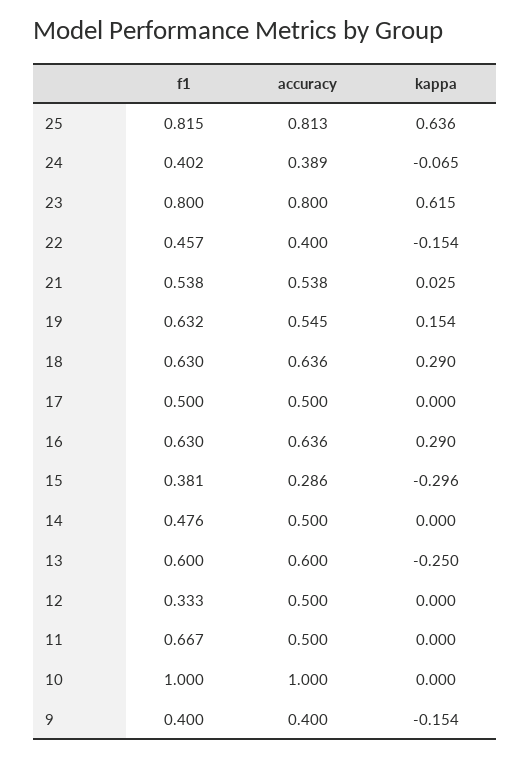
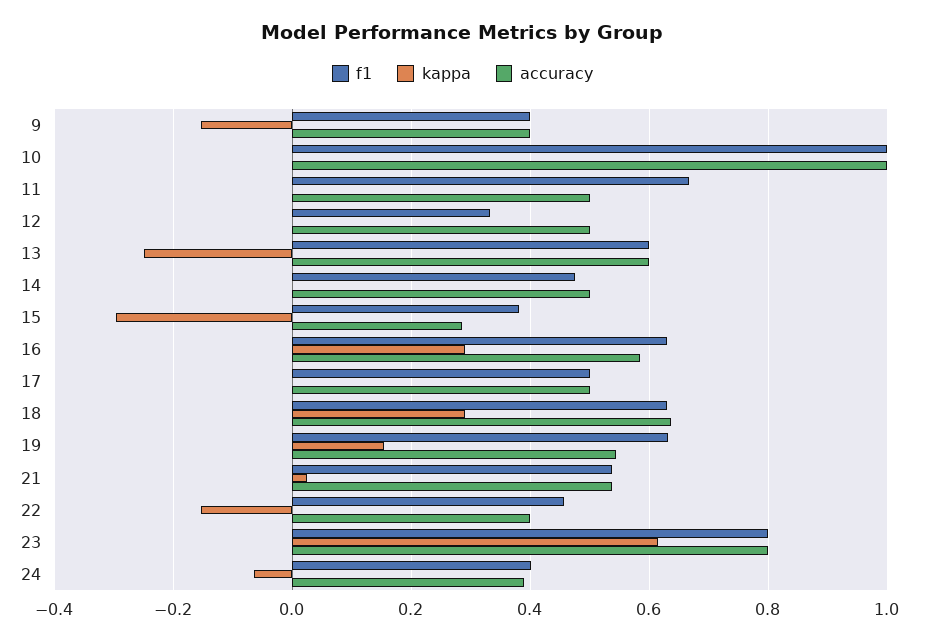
  {
    "f1": {
-     "25": 0.815,
      "24": 0.402,
      "23": 0.8,
      "22": 0.457,
      "21": 0.538,
      "19": 0.632,
      "18": 0.63,
      "17": 0.5,
      "16": 0.63,
      "15": 0.381,
      "14": 0.476,
      "13": 0.6,
      "12": 0.333,
      "11": 0.667,
      "10": 1,
      "9": 0.4
    },
    "accuracy": {
-     "25": 0.813,
      "24": 0.389,
      "23": 0.8,
      "22": 0.4,
      "21": 0.538,
      "19": 0.545,
      "18": 0.636,
      "17": 0.5,
-     "16": 0.636,
+     "16": 0.58,
      "15": 0.286,
      "14": 0.5,
      "13": 0.6,
      "12": 0.5,
      "11": 0.5,
      "10": 1,
      "9": 0.4
    },
    "kappa": {
-     "25": 0.636,
      "24": -0.065,
      "23": 0.615,
      "22": -0.154,
      "21": 0.025,
      "19": 0.154,
      "18": 0.29,
      "17": 0,
      "16": 0.29,
      "15": -0.296,
      "14": 0,
      "13": -0.25,
      "12": 0,
      "11": 0,
      "10": 0,
      "9": -0.154
    }
  }

